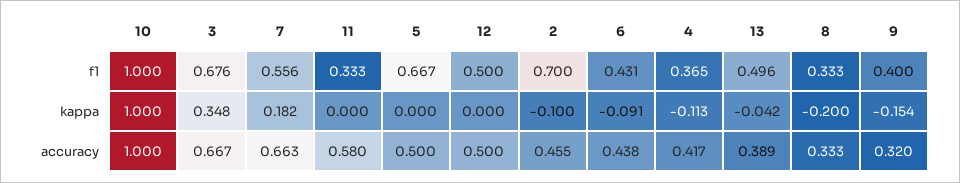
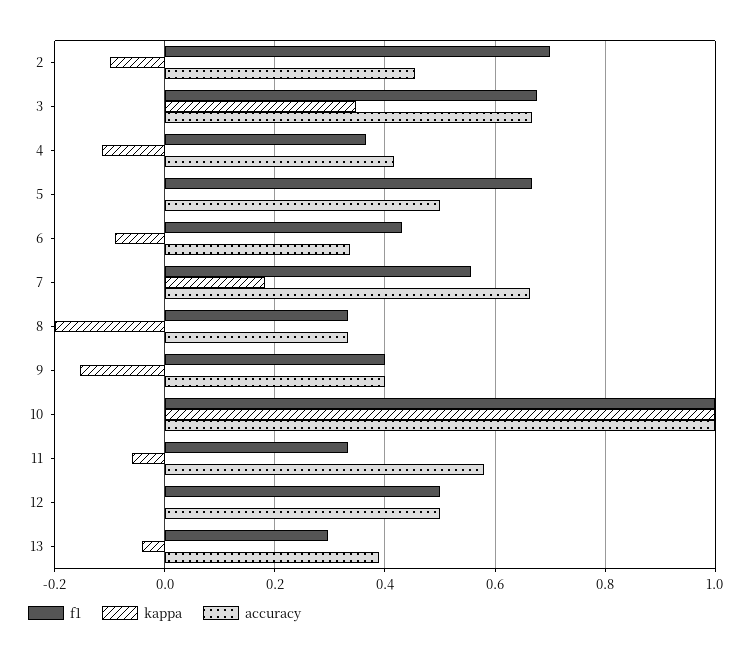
  {
    "f1": {
      "10": 1,
      "3": 0.676,
      "7": 0.556,
      "11": 0.333,
      "5": 0.667,
      "12": 0.5,
      "2": 0.7,
      "6": 0.431,
      "4": 0.365,
-     "13": 0.496,
+     "13": 0.3,
      "8": 0.333,
      "9": 0.4
    },
    "kappa": {
      "10": 1,
      "3": 0.348,
      "7": 0.182,
-     "11": 0,
+     "11": -0.06,
      "5": 0,
      "12": 0,
      "2": -0.1,
      "6": -0.091,
      "4": -0.113,
      "13": -0.042,
      "8": -0.2,
      "9": -0.154
    },
    "accuracy": {
      "10": 1,
      "3": 0.667,
      "7": 0.663,
      "11": 0.58,
      "5": 0.5,
      "12": 0.5,
      "2": 0.455,
-     "6": 0.438,
+     "6": 0.34,
      "4": 0.417,
      "13": 0.389,
      "8": 0.333,
-     "9": 0.32
+     "9": 0.4
    }
  }

